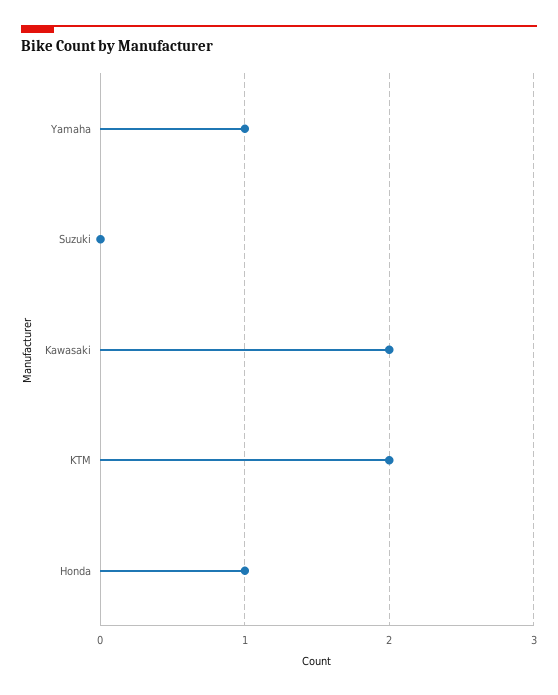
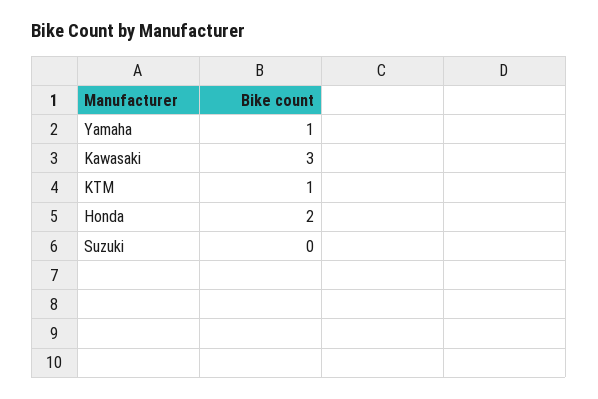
  {
    "Yamaha": 1,
    "Suzuki": 0,
-   "Kawasaki": 2,
+   "Kawasaki": 3,
-   "KTM": 2,
+   "KTM": 1,
-   "Honda": 1
+   "Honda": 2
  }

